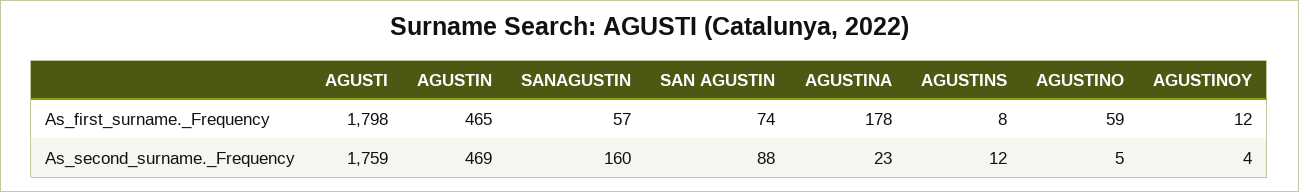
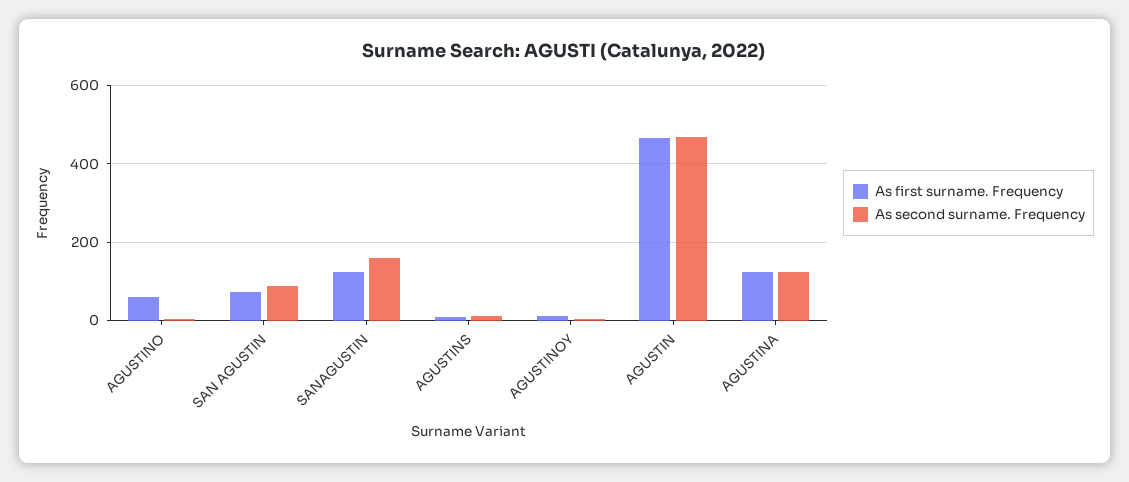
  {
    "As_first_surname._Frequency": {
-     "AGUSTI": 1798,
      "AGUSTIN": 465,
-     "SANAGUSTIN": 57,
+     "SANAGUSTIN": 120,
      "SAN AGUSTIN": 74,
-     "AGUSTINA": 178,
+     "AGUSTINA": 120,
      "AGUSTINS": 8,
      "AGUSTINO": 59,
      "AGUSTINOY": 12
    },
    "As_second_surname._Frequency": {
-     "AGUSTI": 1759,
      "AGUSTIN": 469,
      "SANAGUSTIN": 160,
      "SAN AGUSTIN": 88,
-     "AGUSTINA": 23,
+     "AGUSTINA": 120,
      "AGUSTINS": 12,
      "AGUSTINO": 5,
      "AGUSTINOY": 4
    }
  }

